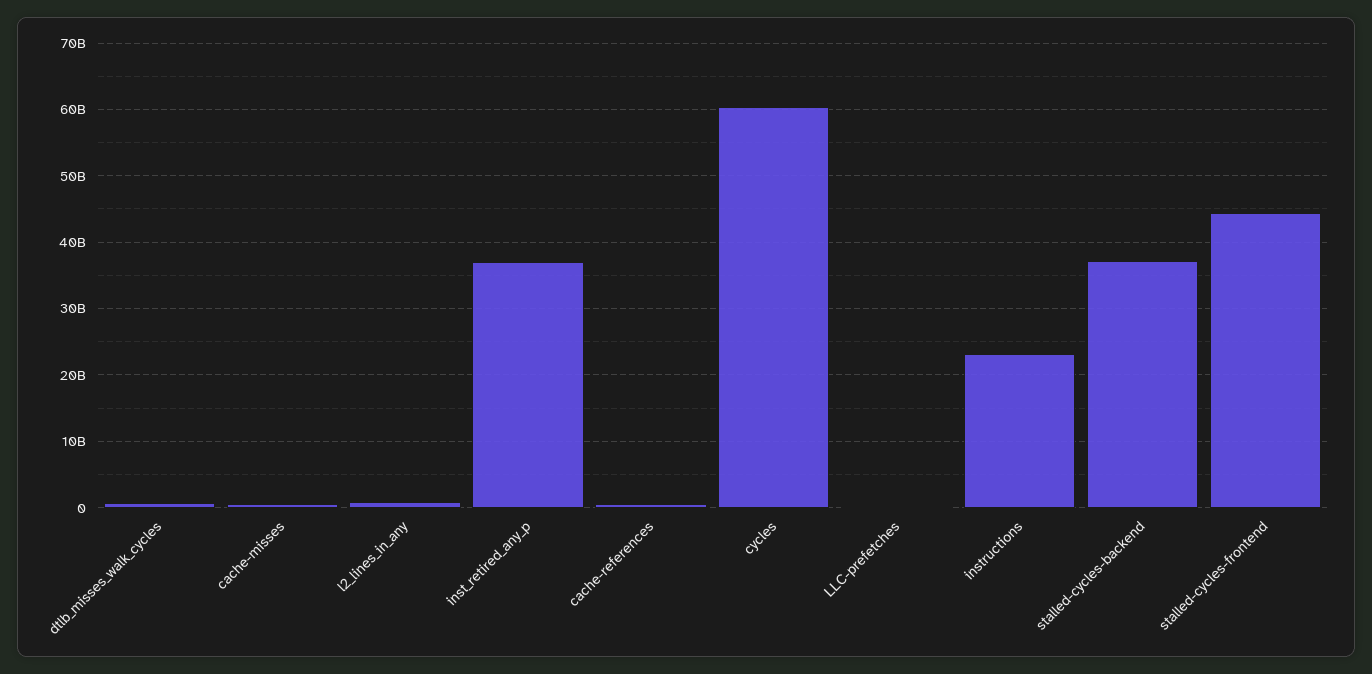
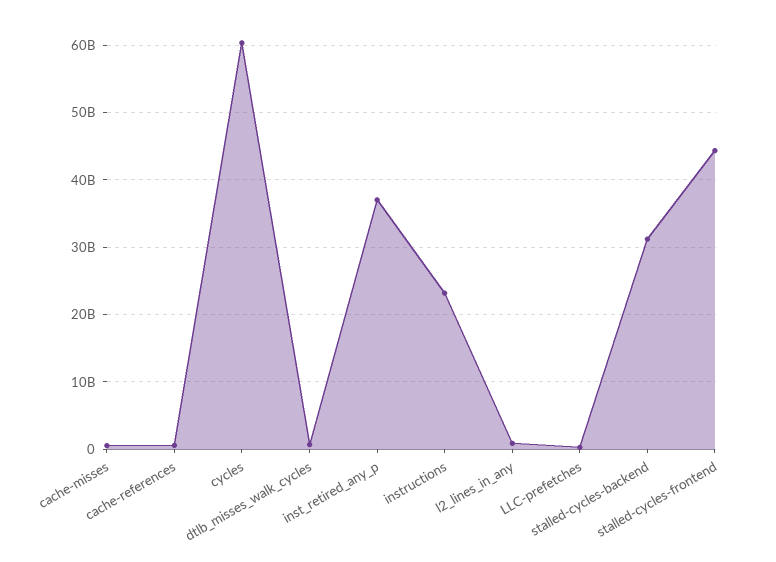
  {
    "dtlb_misses_walk_cycles": 1000000000,
    "cache-misses": 1000000000,
    "l2_lines_in_any": 1000000000,
    "inst_retired_any_p": 37000000000,
    "cache-references": 1000000000,
    "cycles": 60000000000,
    "LLC-prefetches": 0,
    "instructions": 23000000000,
-   "stalled-cycles-backend": 37000000000,
+   "stalled-cycles-backend": 31000000000,
    "stalled-cycles-frontend": 44000000000
  }

